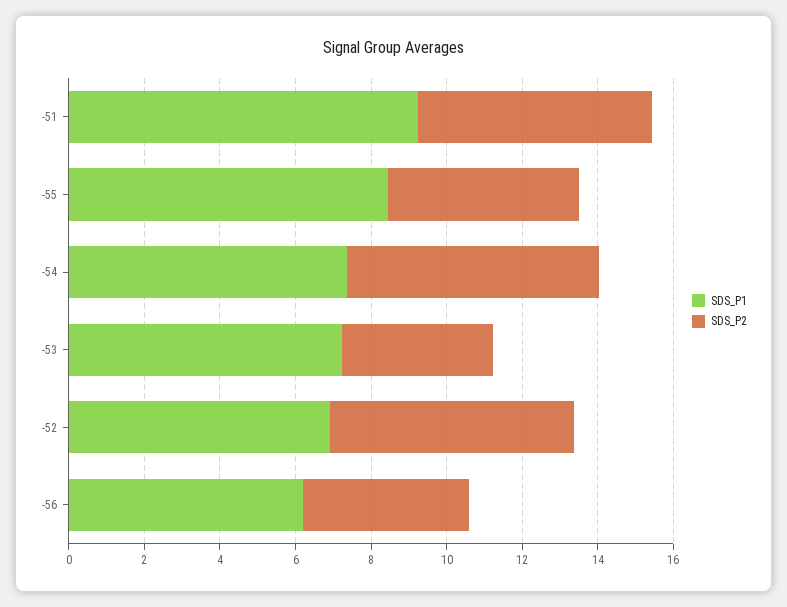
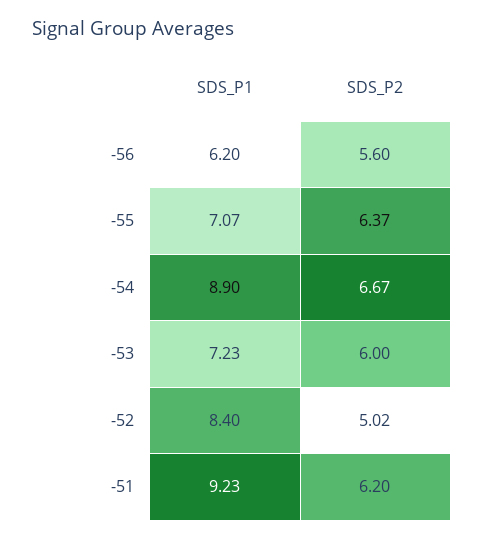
  {
    "SDS_P1": {
      "-51": 9.23,
-     "-55": 8.5,
+     "-55": 7.07,
-     "-54": 7.5,
+     "-54": 8.9,
      "-53": 7.23,
-     "-52": 7,
+     "-52": 8.4,
      "-56": 6.2
    },
    "SDS_P2": {
      "-51": 6.2,
-     "-55": 5,
+     "-55": 6.37,
      "-54": 6.67,
-     "-53": 4,
+     "-53": 6,
-     "-52": 6.5,
+     "-52": 5.02,
-     "-56": 4.5
+     "-56": 5.6
    }
  }

